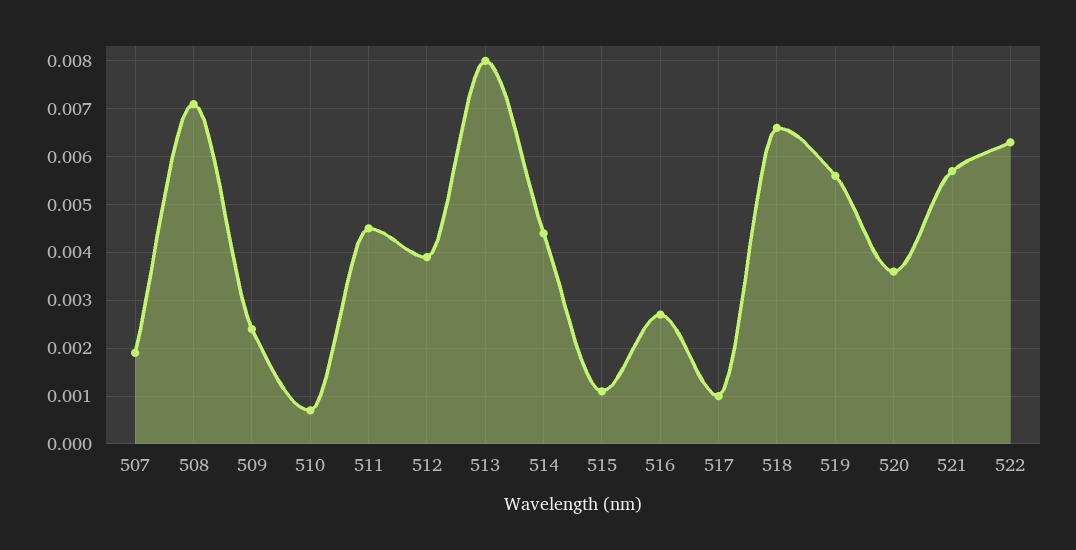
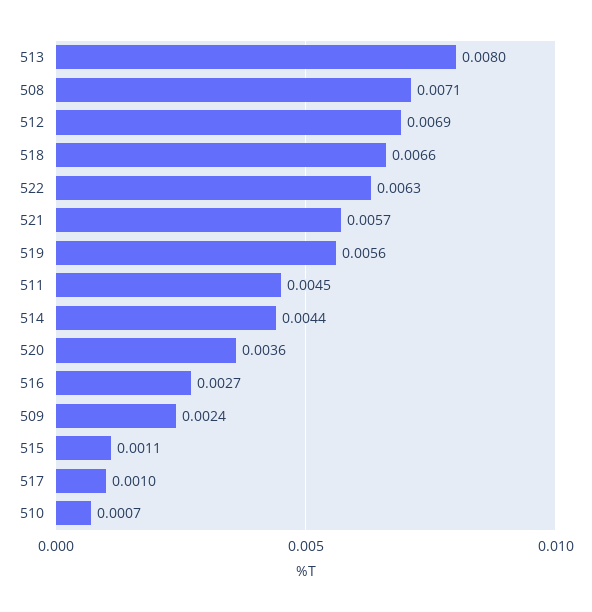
  {
-   "507": 0.002,
    "508": 0.0071,
    "509": 0.0024,
    "510": 0.0007,
    "511": 0.0045,
-   "512": 0.004,
+   "512": 0.0069,
    "513": 0.008,
    "514": 0.0044,
    "515": 0.0011,
    "516": 0.0027,
    "517": 0.001,
    "518": 0.0066,
    "519": 0.0056,
    "520": 0.0036,
    "521": 0.0057,
    "522": 0.0063
  }

